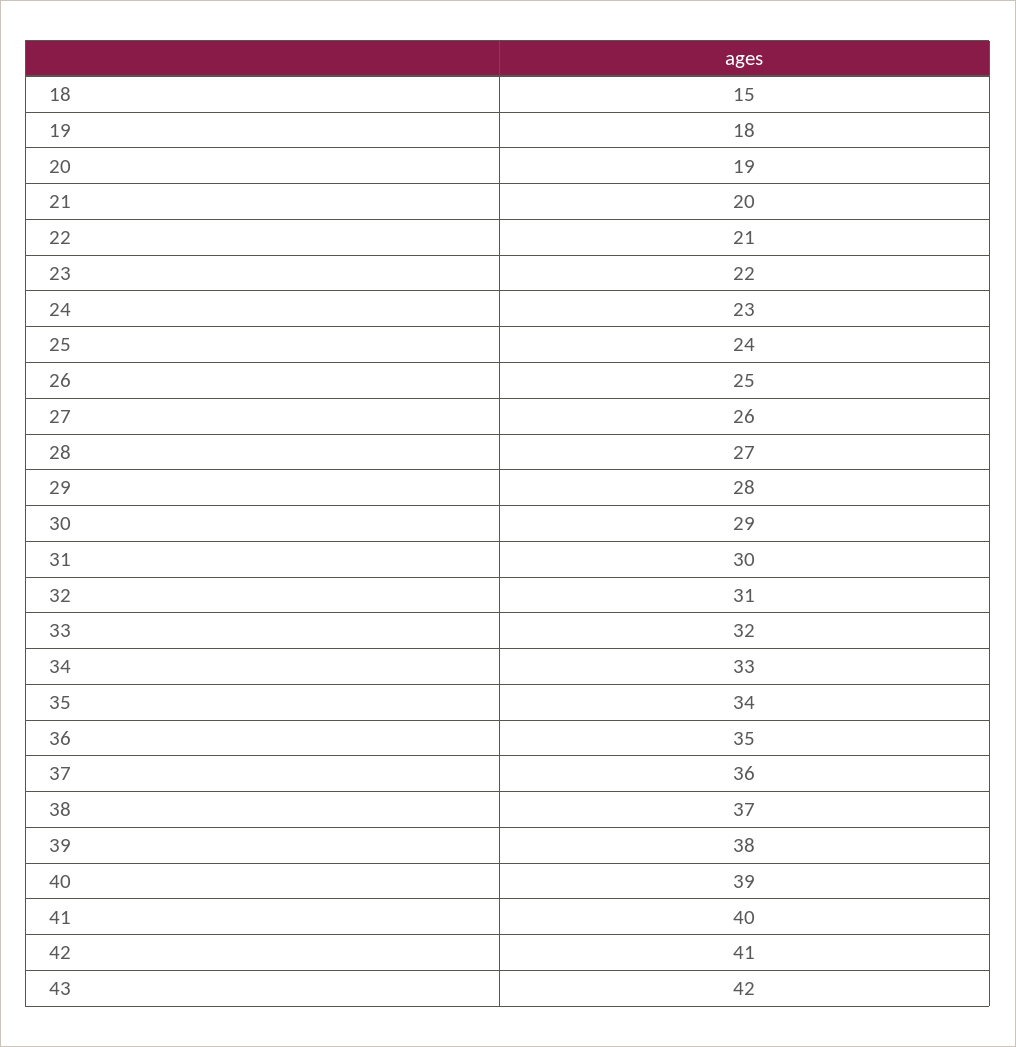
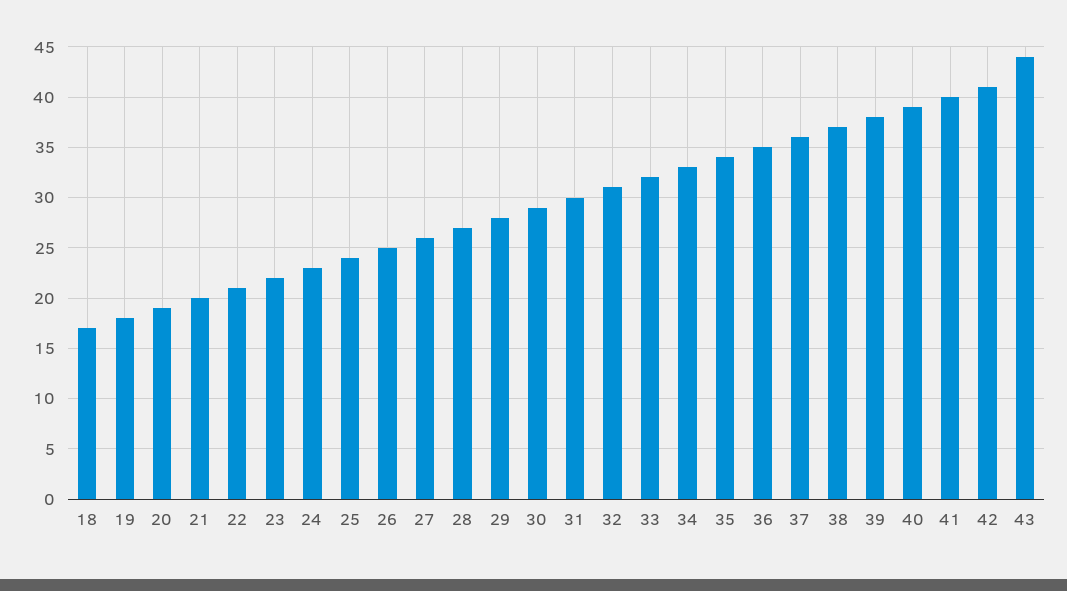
  {
-   "18": 15,
+   "18": 17,
    "19": 18,
    "20": 19,
    "21": 20,
    "22": 21,
    "23": 22,
    "24": 23,
    "25": 24,
    "26": 25,
    "27": 26,
    "28": 27,
    "29": 28,
    "30": 29,
    "31": 30,
    "32": 31,
    "33": 32,
    "34": 33,
    "35": 34,
    "36": 35,
    "37": 36,
    "38": 37,
    "39": 38,
    "40": 39,
    "41": 40,
    "42": 41,
-   "43": 42
+   "43": 44
  }

